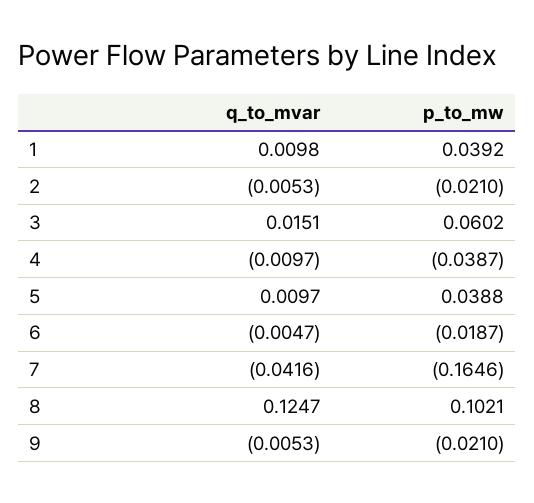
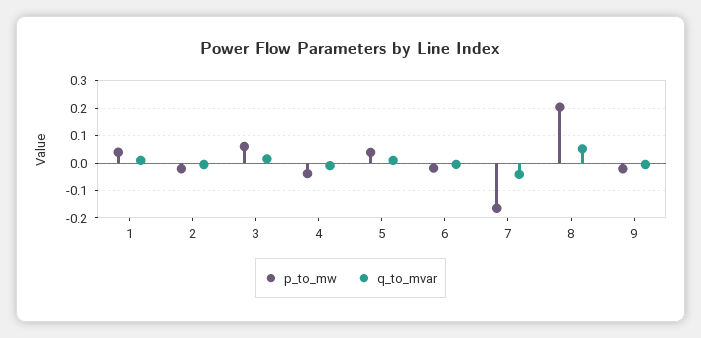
  {
    "q_to_mvar": {
      "1": 0.0098,
      "2": -0.0053,
      "3": 0.0151,
      "4": -0.0097,
      "5": 0.0097,
      "6": -0.0047,
      "7": -0.0416,
-     "8": 0.1247,
+     "8": 0.05,
      "9": -0.0053
    },
    "p_to_mw": {
      "1": 0.0392,
      "2": -0.021,
      "3": 0.0602,
      "4": -0.0387,
      "5": 0.0388,
      "6": -0.0187,
      "7": -0.1646,
-     "8": 0.1021,
+     "8": 0.2,
      "9": -0.021
    }
  }

